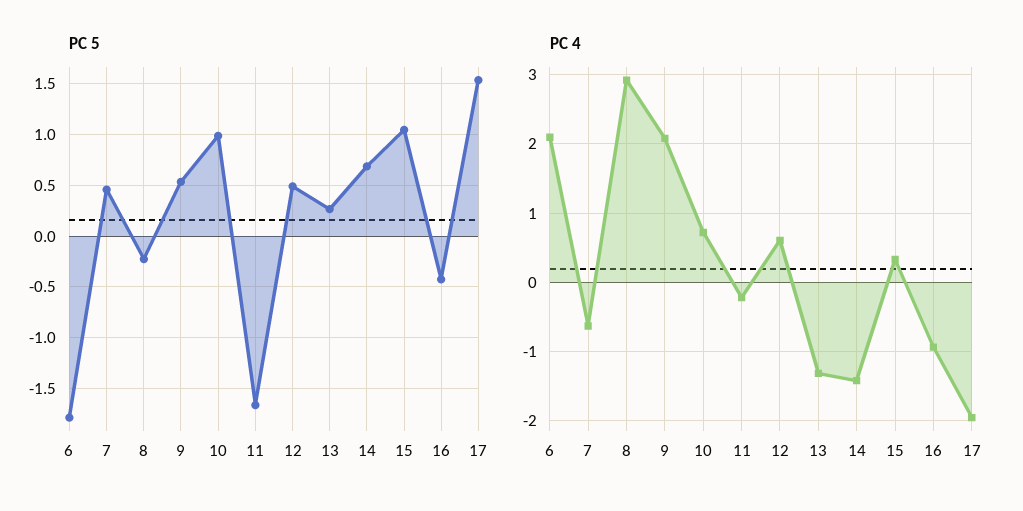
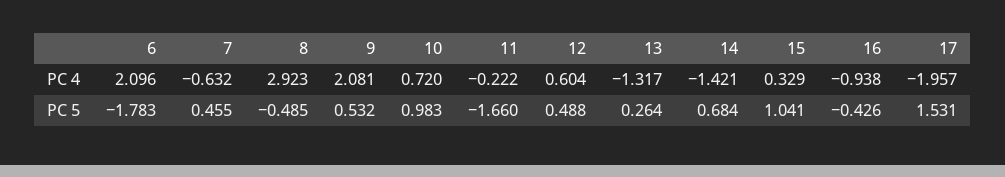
  {
    "PC 5": {
      "6": -1.783,
      "7": 0.455,
-     "8": -0.2,
+     "8": -0.485,
      "9": 0.532,
      "10": 0.983,
      "11": -1.66,
      "12": 0.488,
      "13": 0.264,
      "14": 0.684,
      "15": 1.041,
      "16": -0.426,
      "17": 1.531
    },
    "PC 4": {
      "6": 2.096,
      "7": -0.632,
      "8": 2.923,
      "9": 2.081,
      "10": 0.72,
      "11": -0.222,
      "12": 0.604,
      "13": -1.317,
      "14": -1.421,
      "15": 0.329,
      "16": -0.938,
      "17": -1.957
    }
  }

